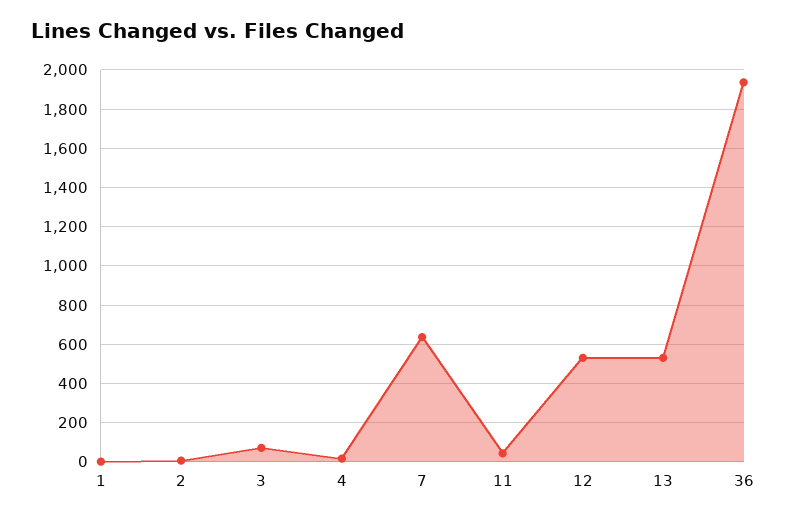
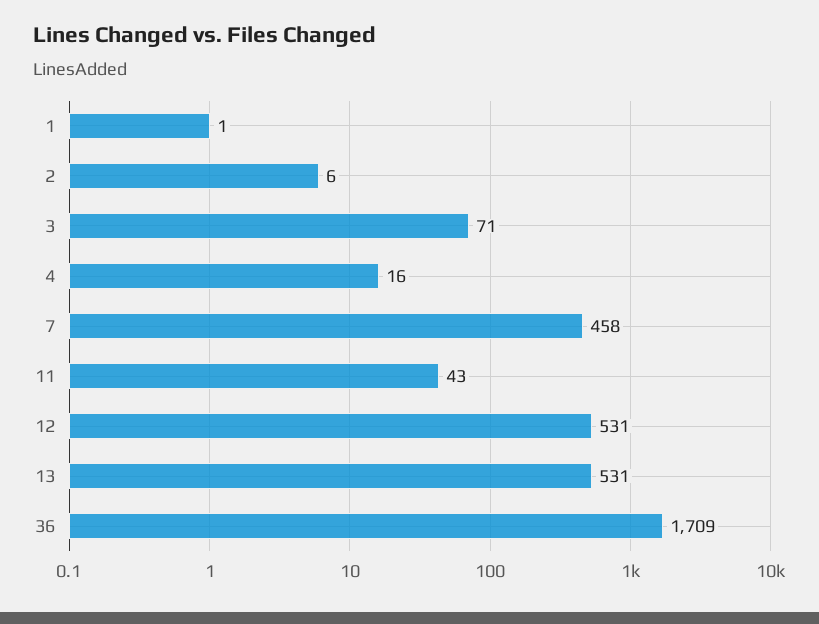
  {
    "1": 1,
    "2": 6,
    "3": 71,
    "4": 16,
-   "7": 650,
+   "7": 458,
    "11": 43,
    "12": 531,
    "13": 531,
-   "36": 1950
+   "36": 1709
  }

